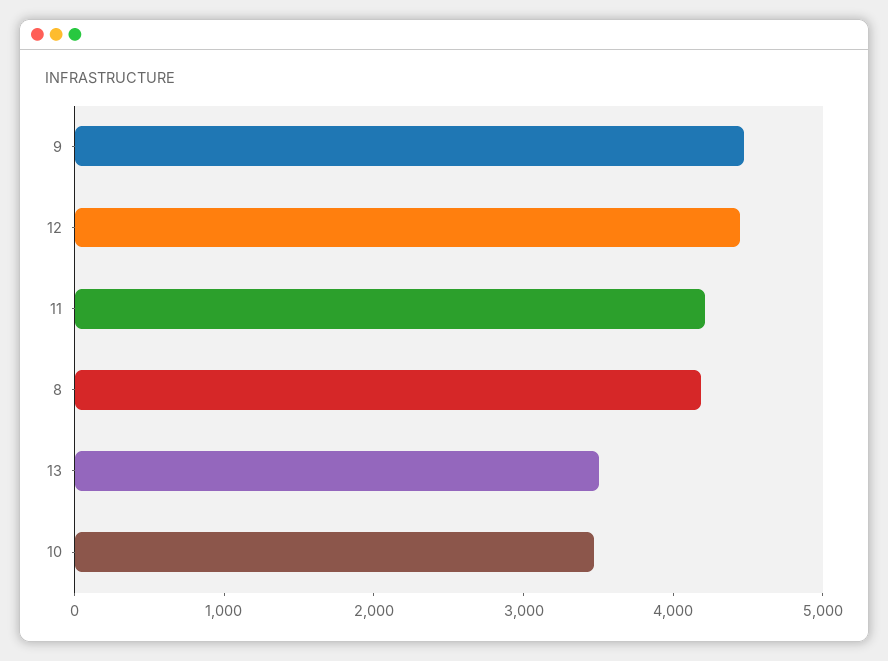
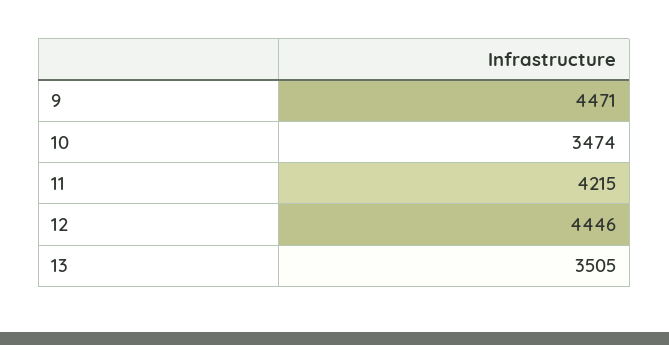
  {
    "9": 4471,
    "12": 4446,
    "11": 4215,
-   "8": 4200,
    "13": 3505,
    "10": 3474
  }

